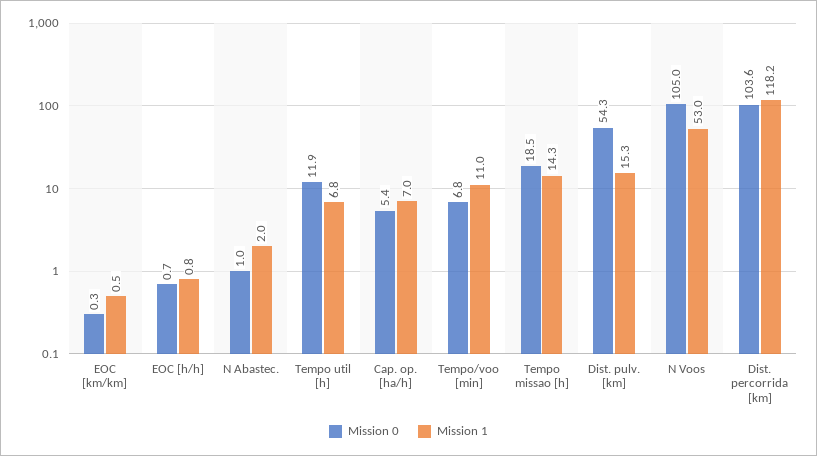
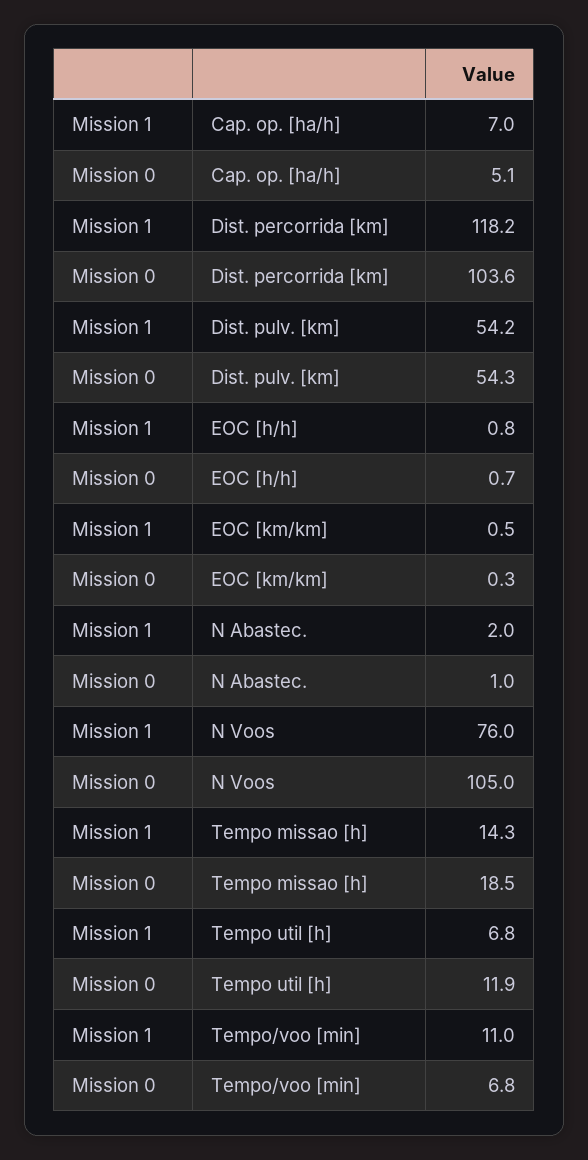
  {
    "Mission 0": {
      "EOC [km/km]": 0.3,
      "EOC [h/h]": 0.7,
      "N Abastec.": 1,
      "Tempo util [h]": 11.9,
-     "Cap. op. [ha/h]": 5.4,
+     "Cap. op. [ha/h]": 5.1,
      "Tempo/voo [min]": 6.8,
      "Tempo missao [h]": 18.5,
      "Dist. pulv. [km]": 54.3,
      "N Voos": 105,
      "Dist. percorrida [km]": 103.6
    },
    "Mission 1": {
      "EOC [km/km]": 0.5,
      "EOC [h/h]": 0.8,
      "N Abastec.": 2,
      "Tempo util [h]": 6.8,
      "Cap. op. [ha/h]": 7,
      "Tempo/voo [min]": 11,
      "Tempo missao [h]": 14.3,
-     "Dist. pulv. [km]": 15.3,
+     "Dist. pulv. [km]": 54.2,
-     "N Voos": 53,
+     "N Voos": 76,
      "Dist. percorrida [km]": 118.2
    }
  }

